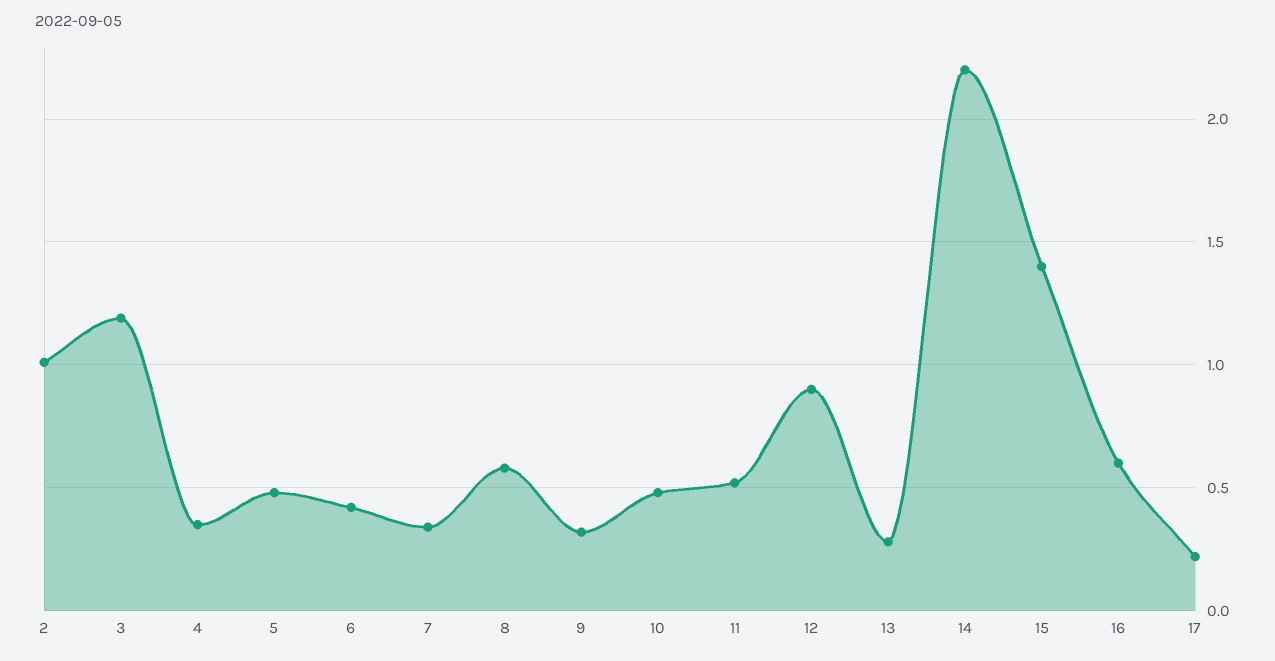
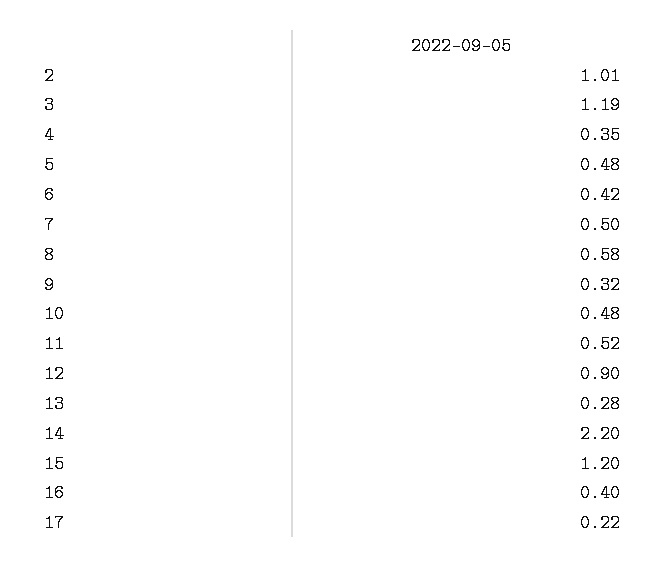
  {
    "2": 1.01,
    "3": 1.19,
    "4": 0.35,
    "5": 0.48,
    "6": 0.42,
-   "7": 0.35,
+   "7": 0.5,
    "8": 0.58,
    "9": 0.32,
    "10": 0.48,
    "11": 0.52,
    "12": 0.9,
    "13": 0.28,
    "14": 2.2,
-   "15": 1.4,
+   "15": 1.2,
-   "16": 0.6,
+   "16": 0.4,
    "17": 0.22
  }

